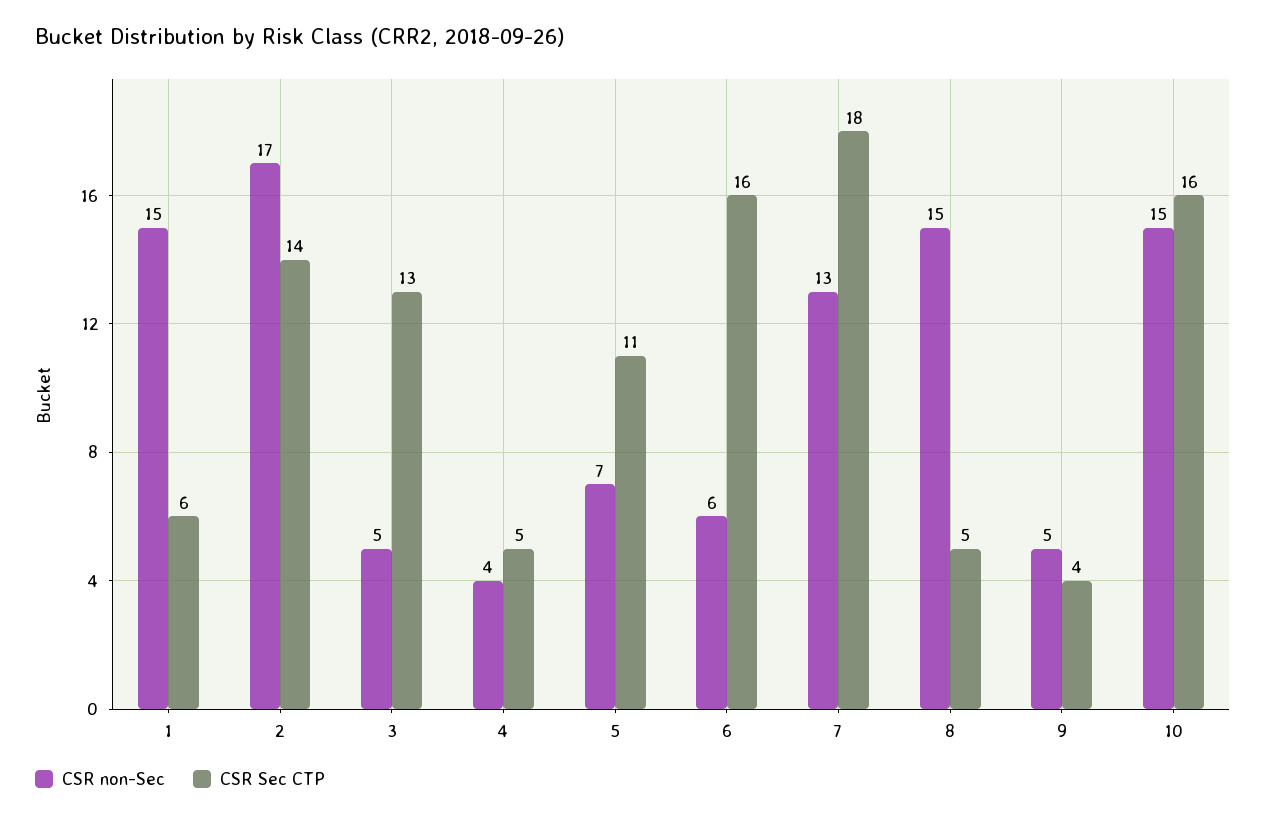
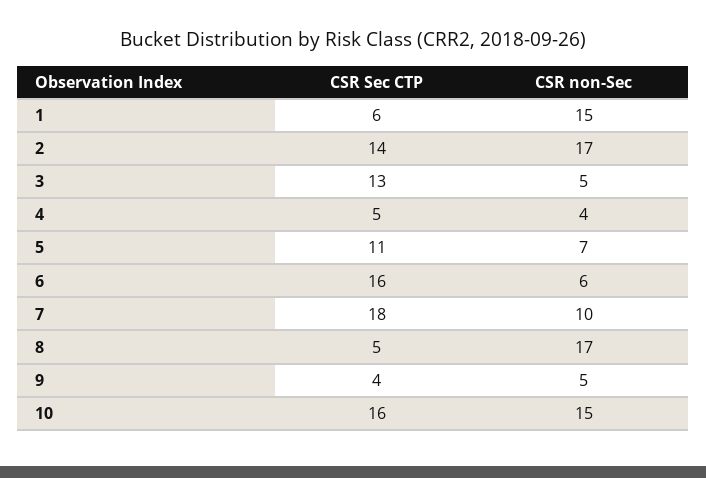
  {
    "CSR non-Sec": {
      "1": 15,
      "2": 17,
      "3": 5,
      "4": 4,
      "5": 7,
      "6": 6,
-     "7": 13,
+     "7": 10,
-     "8": 15,
+     "8": 17,
      "9": 5,
      "10": 15
    },
    "CSR Sec CTP": {
      "1": 6,
      "2": 14,
      "3": 13,
      "4": 5,
      "5": 11,
      "6": 16,
      "7": 18,
      "8": 5,
      "9": 4,
      "10": 16
    }
  }

